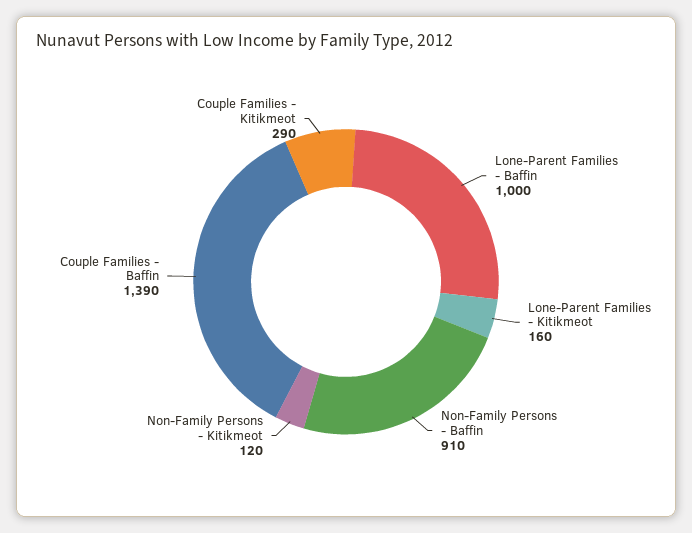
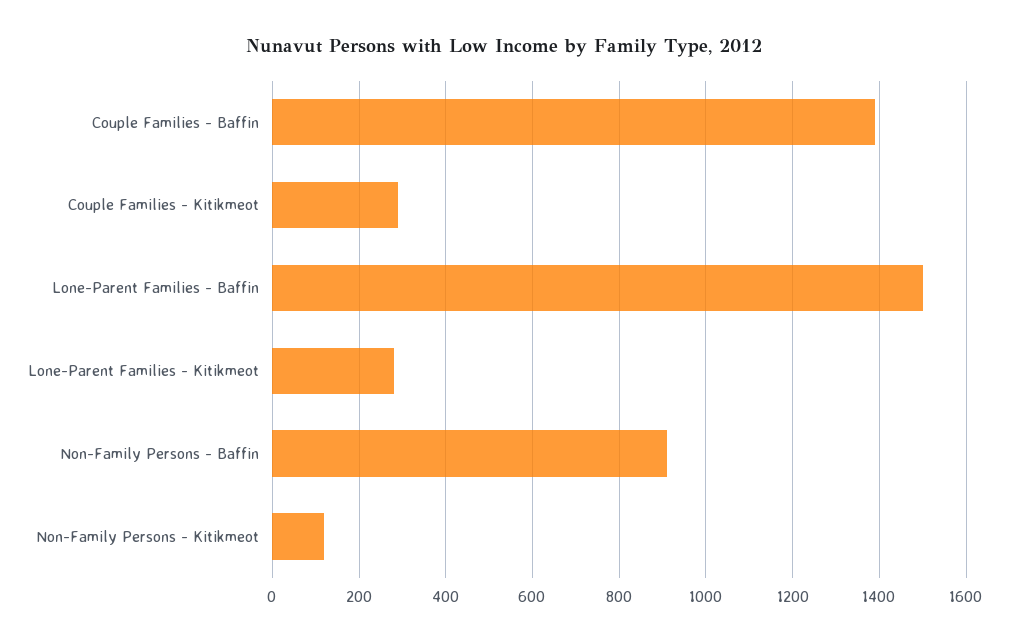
  {
-   "Lone-Parent Families - Baffin": 1000,
+   "Lone-Parent Families - Baffin": 1500,
-   "Lone-Parent Families - Kitikmeot": 160,
+   "Lone-Parent Families - Kitikmeot": 280,
    "Non-Family Persons - Baffin": 910,
    "Non-Family Persons - Kitikmeot": 120,
    "Couple Families - Baffin": 1390,
    "Couple Families - Kitikmeot": 290
  }

